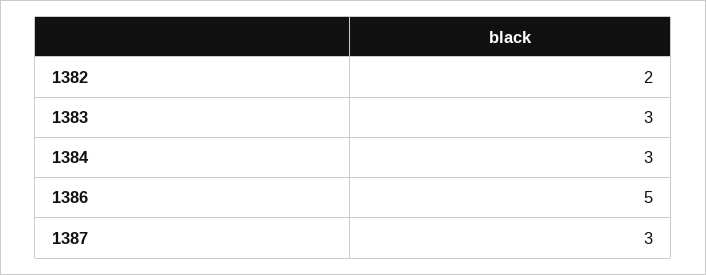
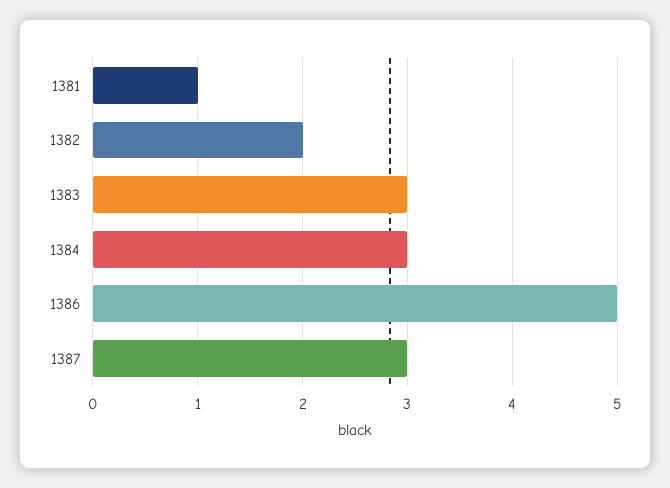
  {
    "1382": 2,
    "1383": 3,
    "1384": 3,
    "1386": 5,
-   "1387": 3
+   "1387": 3,
+   "1381": 1
  }

